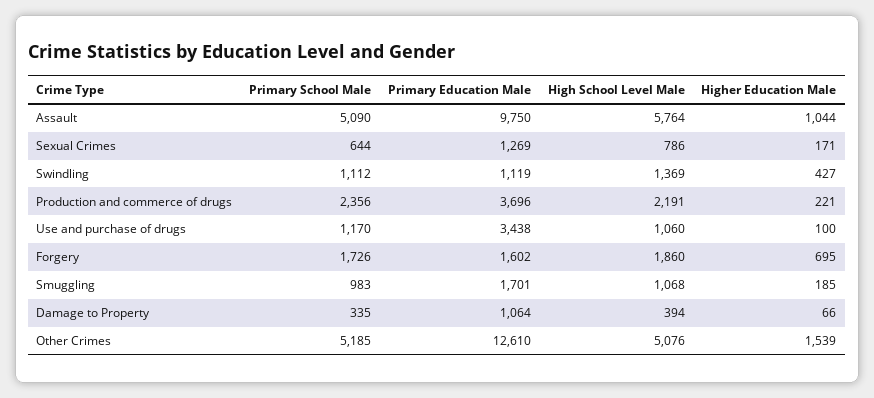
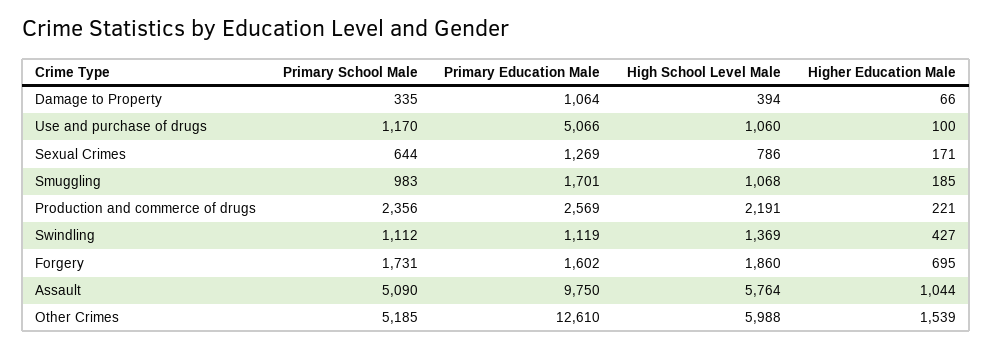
  {
    "Primary School Male": {
      "Assault": 5090,
      "Sexual Crimes": 644,
      "Swindling": 1112,
      "Production and commerce of drugs": 2356,
      "Use and purchase of drugs": 1170,
-     "Forgery": 1726,
+     "Forgery": 1731,
      "Smuggling": 983,
      "Damage to Property": 335,
      "Other Crimes": 5185
    },
    "Primary Education Male": {
      "Assault": 9750,
      "Sexual Crimes": 1269,
      "Swindling": 1119,
-     "Production and commerce of drugs": 3696,
+     "Production and commerce of drugs": 2569,
-     "Use and purchase of drugs": 3438,
+     "Use and purchase of drugs": 5066,
      "Forgery": 1602,
      "Smuggling": 1701,
      "Damage to Property": 1064,
      "Other Crimes": 12610
    },
    "High School Level Male": {
      "Assault": 5764,
      "Sexual Crimes": 786,
      "Swindling": 1369,
      "Production and commerce of drugs": 2191,
      "Use and purchase of drugs": 1060,
      "Forgery": 1860,
      "Smuggling": 1068,
      "Damage to Property": 394,
-     "Other Crimes": 5076
+     "Other Crimes": 5988
    },
    "Higher Education Male": {
      "Assault": 1044,
      "Sexual Crimes": 171,
      "Swindling": 427,
      "Production and commerce of drugs": 221,
      "Use and purchase of drugs": 100,
      "Forgery": 695,
      "Smuggling": 185,
      "Damage to Property": 66,
      "Other Crimes": 1539
    }
  }

